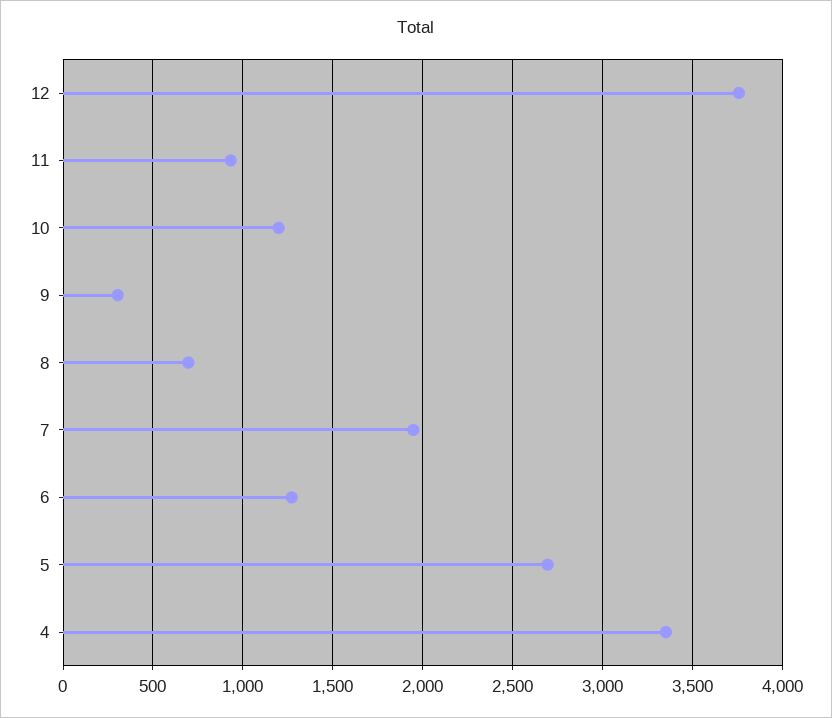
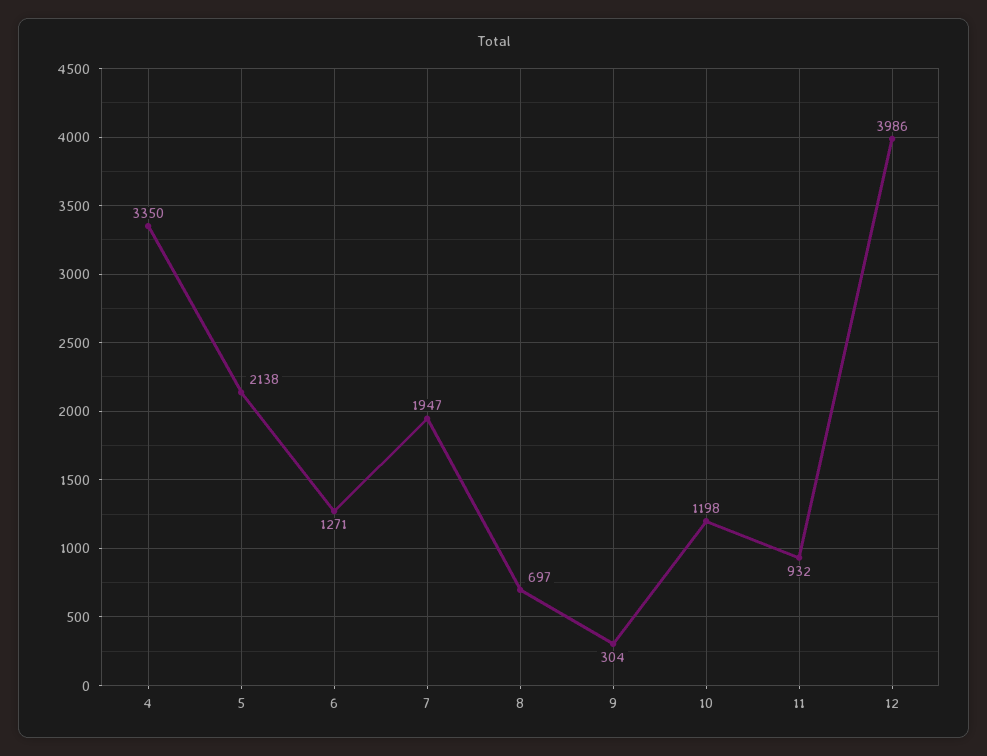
  {
-   "12": 3750,
+   "12": 3986,
    "11": 932,
    "10": 1198,
    "9": 304,
    "8": 697,
    "7": 1947,
    "6": 1271,
-   "5": 2700,
+   "5": 2138,
    "4": 3350
  }

